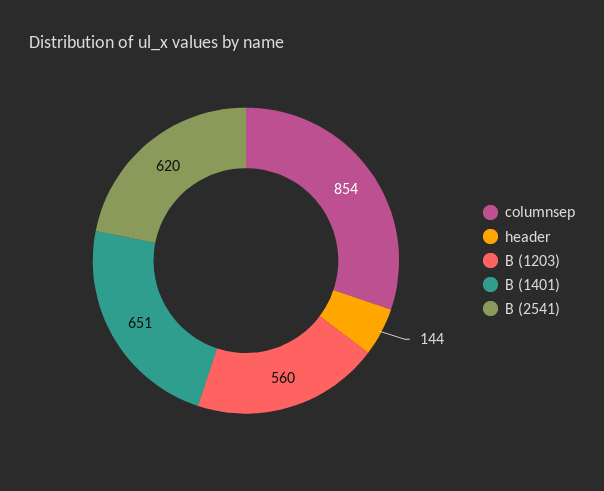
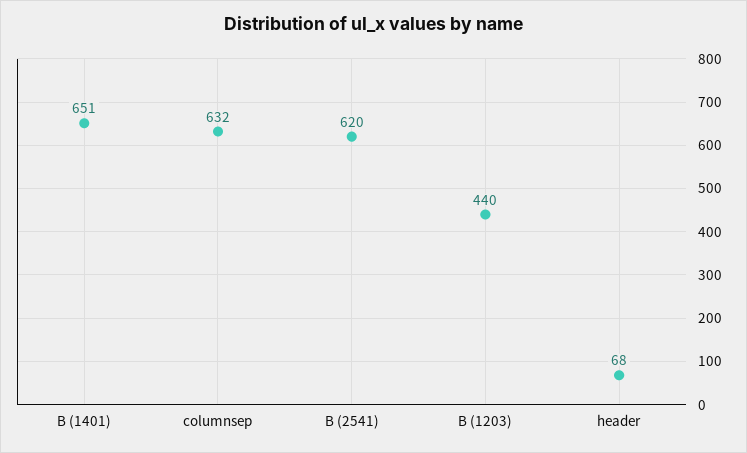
  {
-   "columnsep": 854,
+   "columnsep": 632,
-   "header": 144,
+   "header": 68,
-   "B (1203)": 560,
+   "B (1203)": 440,
    "B (1401)": 651,
    "B (2541)": 620
  }

